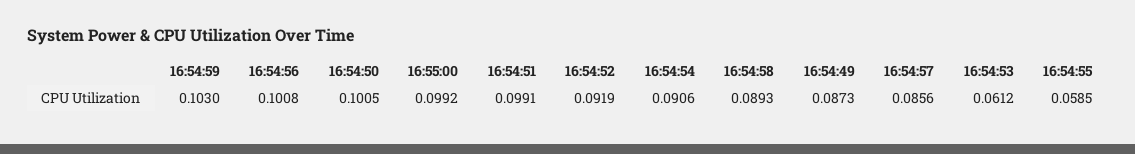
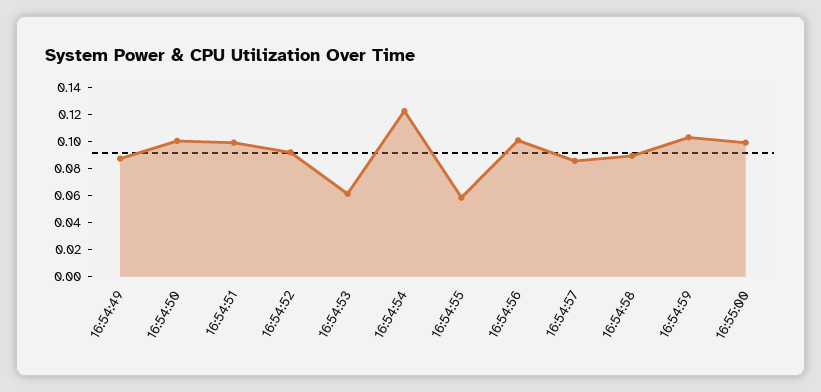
  {
    "16:54:59": 0.103,
    "16:54:56": 0.1008,
    "16:54:50": 0.1005,
    "16:55:00": 0.0992,
    "16:54:51": 0.0991,
    "16:54:52": 0.0919,
-   "16:54:54": 0.0906,
+   "16:54:54": 0.12,
    "16:54:58": 0.0893,
    "16:54:49": 0.0873,
    "16:54:57": 0.0856,
    "16:54:53": 0.0612,
    "16:54:55": 0.0585
  }

